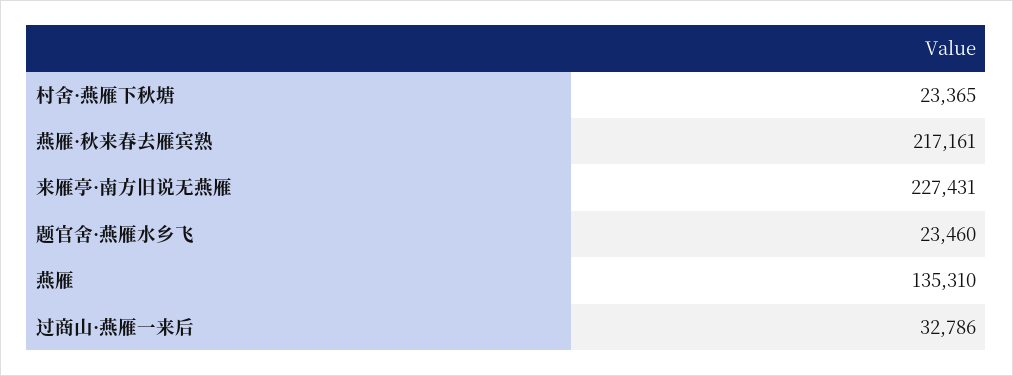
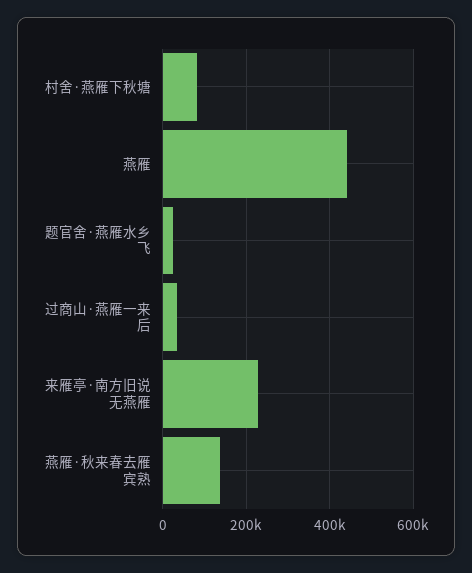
  {
-   "村舍·燕雁下秋塘": 23365,
+   "村舍·燕雁下秋塘": 80000,
-   "燕雁·秋来春去雁宾熟": 217161,
+   "燕雁·秋来春去雁宾熟": 140000,
    "来雁亭·南方旧说无燕雁": 227431,
    "题官舍·燕雁水乡飞": 23460,
-   "燕雁": 135310,
+   "燕雁": 440000,
    "过商山·燕雁一来后": 32786
  }

